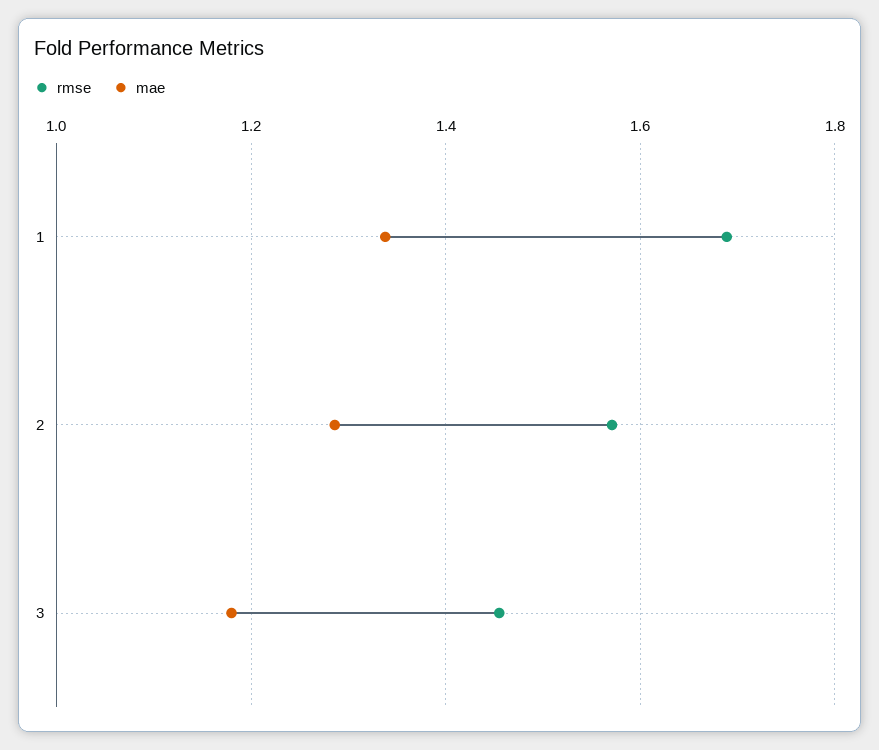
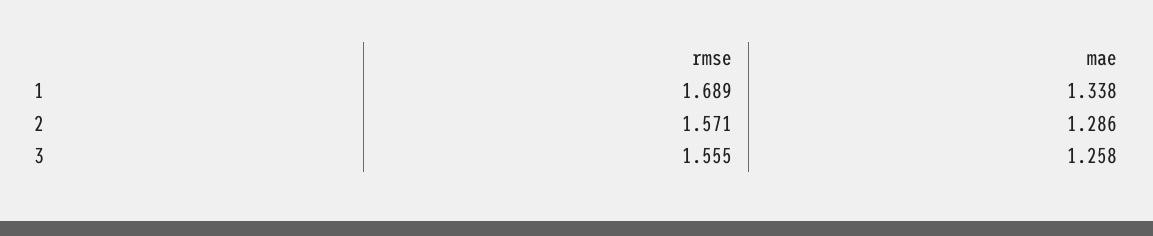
  {
    "rmse": {
      "1": 1.689,
      "2": 1.571,
-     "3": 1.46
+     "3": 1.555
    },
    "mae": {
      "1": 1.338,
      "2": 1.286,
-     "3": 1.18
+     "3": 1.258
    }
  }

